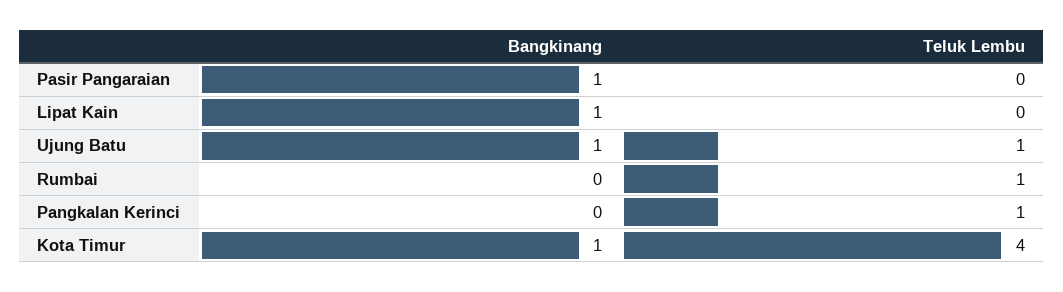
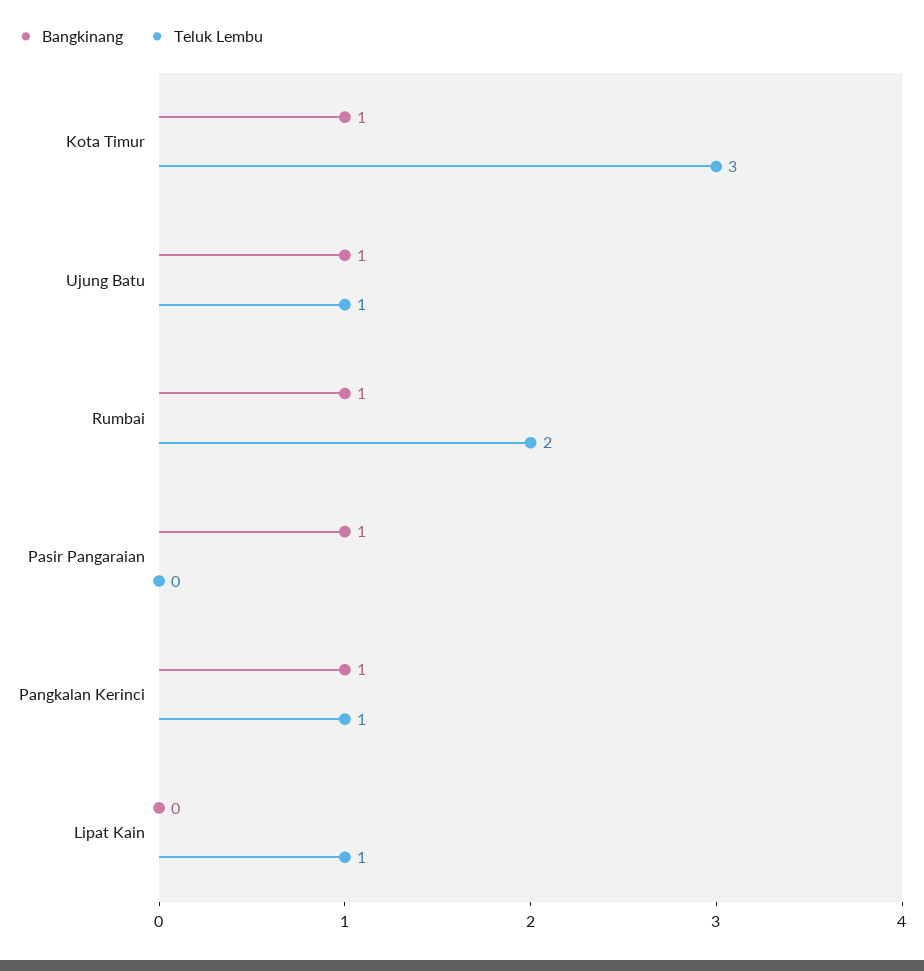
  {
    "Bangkinang": {
      "Pasir Pangaraian": 1,
-     "Lipat Kain": 1,
+     "Lipat Kain": 0,
      "Ujung Batu": 1,
-     "Rumbai": 0,
+     "Rumbai": 1,
-     "Pangkalan Kerinci": 0,
+     "Pangkalan Kerinci": 1,
      "Kota Timur": 1
    },
    "Teluk Lembu": {
      "Pasir Pangaraian": 0,
-     "Lipat Kain": 0,
+     "Lipat Kain": 1,
      "Ujung Batu": 1,
-     "Rumbai": 1,
+     "Rumbai": 2,
      "Pangkalan Kerinci": 1,
-     "Kota Timur": 4
+     "Kota Timur": 3
    }
  }

